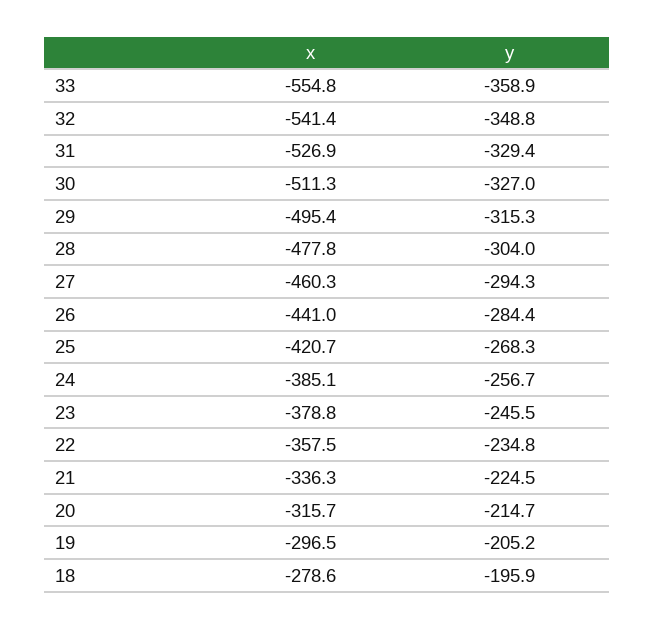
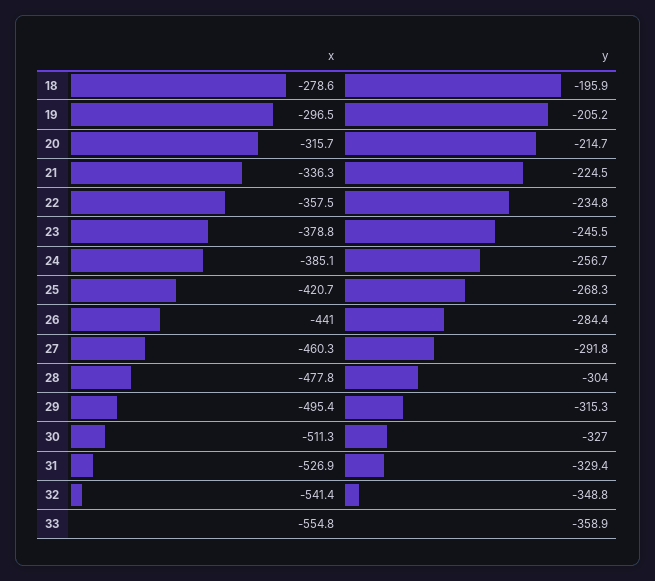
  {
    "x": {
      "33": -554.8,
      "32": -541.4,
      "31": -526.9,
      "30": -511.3,
      "29": -495.4,
      "28": -477.8,
      "27": -460.3,
      "26": -441,
      "25": -420.7,
      "24": -385.1,
      "23": -378.8,
      "22": -357.5,
      "21": -336.3,
      "20": -315.7,
      "19": -296.5,
      "18": -278.6
    },
    "y": {
      "33": -358.9,
      "32": -348.8,
      "31": -329.4,
      "30": -327,
      "29": -315.3,
      "28": -304,
-     "27": -294.3,
+     "27": -291.8,
      "26": -284.4,
      "25": -268.3,
      "24": -256.7,
      "23": -245.5,
      "22": -234.8,
      "21": -224.5,
      "20": -214.7,
      "19": -205.2,
      "18": -195.9
    }
  }

